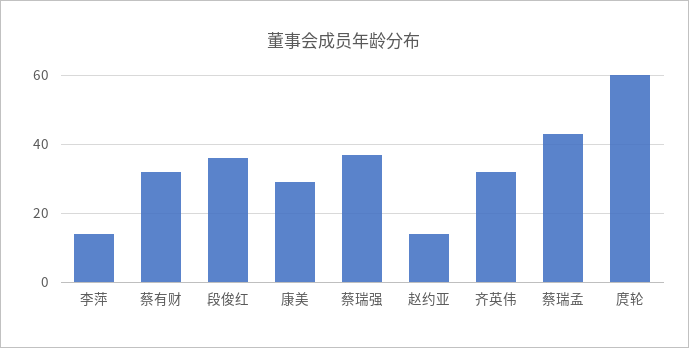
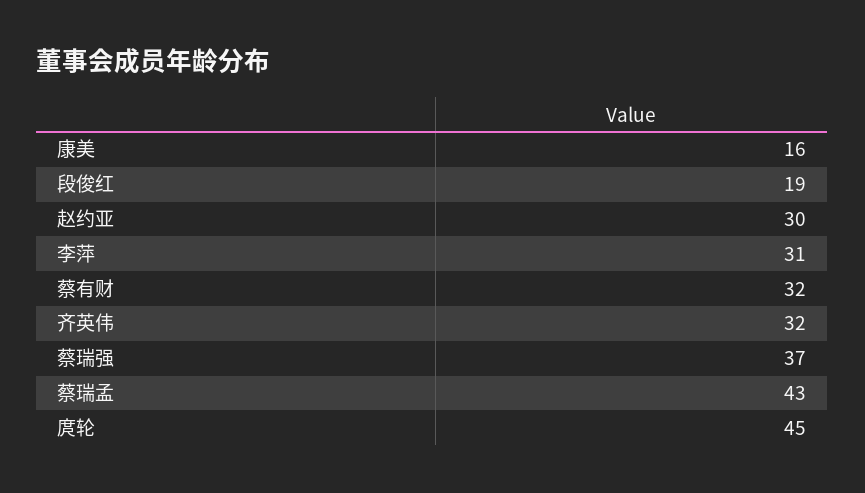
  {
-   "李萍": 15,
+   "李萍": 31,
    "蔡有财": 32,
-   "段俊红": 35,
+   "段俊红": 19,
-   "康美": 30,
+   "康美": 16,
    "蔡瑞强": 37,
-   "赵约亚": 15,
+   "赵约亚": 30,
    "齐英伟": 32,
    "蔡瑞孟": 43,
-   "庹轮": 60
+   "庹轮": 45
  }

